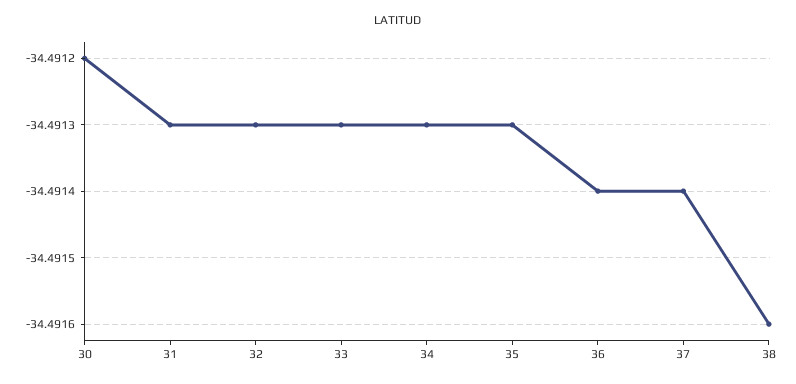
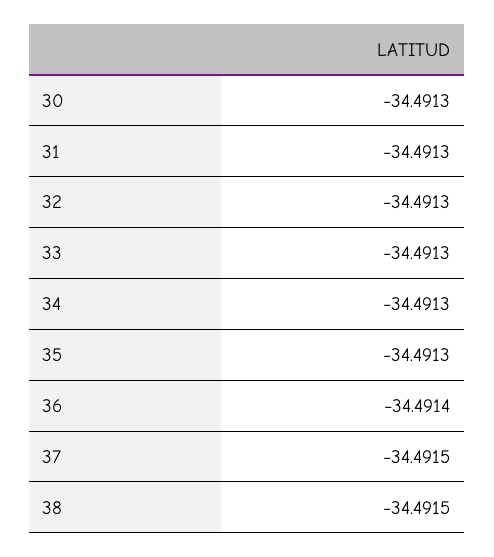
  {
-   "30": -34.4912,
+   "30": -34.4913,
    "31": -34.4913,
    "32": -34.4913,
    "33": -34.4913,
    "34": -34.4913,
    "35": -34.4913,
    "36": -34.4914,
-   "37": -34.4914,
+   "37": -34.4915,
-   "38": -34.4916
+   "38": -34.4915
  }

